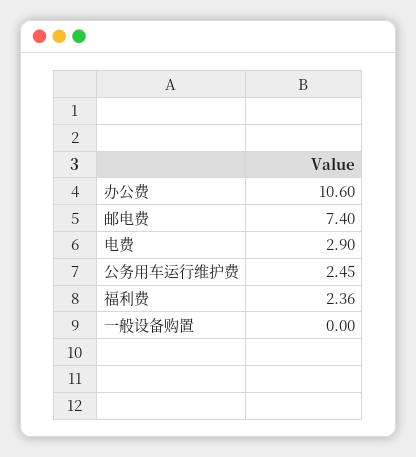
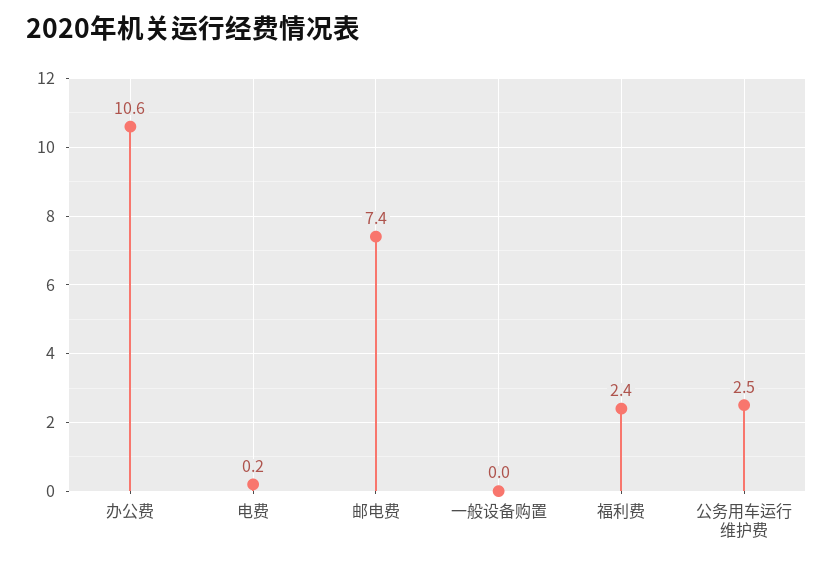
  {
    "办公费": 10.6,
    "邮电费": 7.4,
-   "电费": 2.9,
+   "电费": 0.2,
    "公务用车运行维护费": 2.45,
    "福利费": 2.36,
    "一般设备购置": 0
  }

